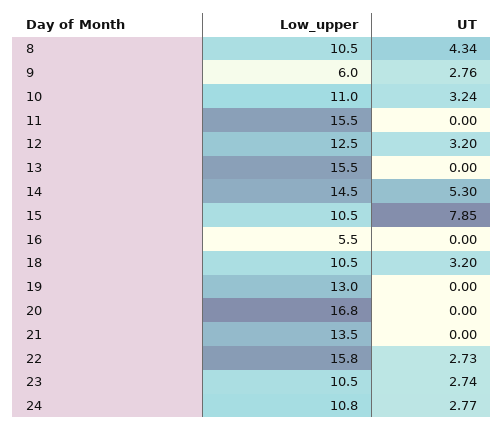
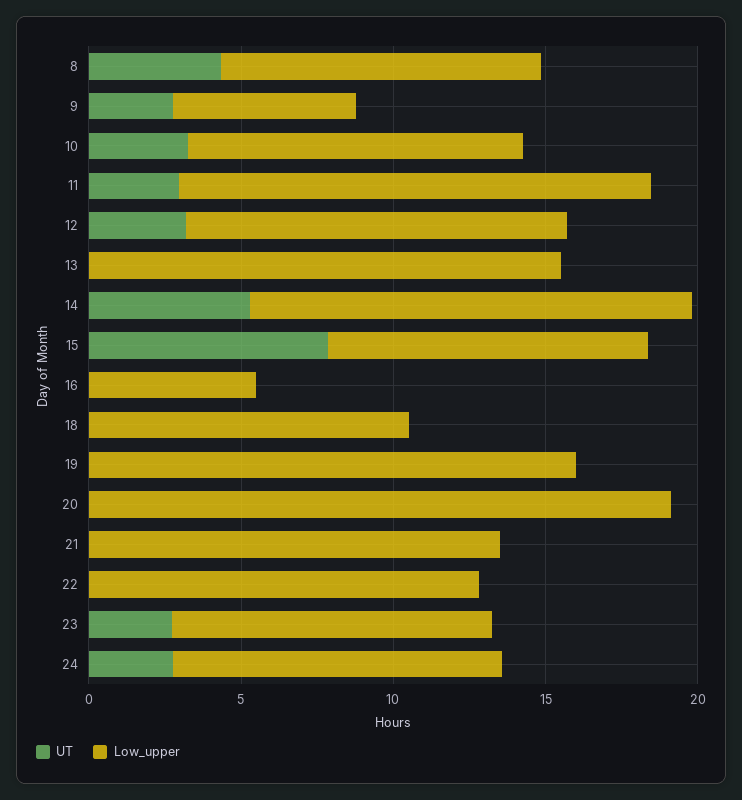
  {
    "Low_upper": {
      "8": 10.5,
      "9": 6,
      "10": 11,
      "11": 15.5,
      "12": 12.5,
      "13": 15.5,
      "14": 14.5,
      "15": 10.5,
      "16": 5.5,
      "18": 10.5,
-     "19": 13,
+     "19": 16,
-     "20": 16.8,
+     "20": 19,
      "21": 13.5,
-     "22": 15.8,
+     "22": 13,
      "23": 10.5,
      "24": 10.8
    },
    "UT": {
      "8": 4.34,
      "9": 2.76,
      "10": 3.24,
-     "11": 0,
+     "11": 3,
      "12": 3.2,
      "13": 0,
      "14": 5.3,
      "15": 7.85,
      "16": 0,
-     "18": 3.2,
+     "18": 0,
      "19": 0,
      "20": 0,
      "21": 0,
-     "22": 2.73,
+     "22": 0,
      "23": 2.74,
      "24": 2.77
    }
  }

